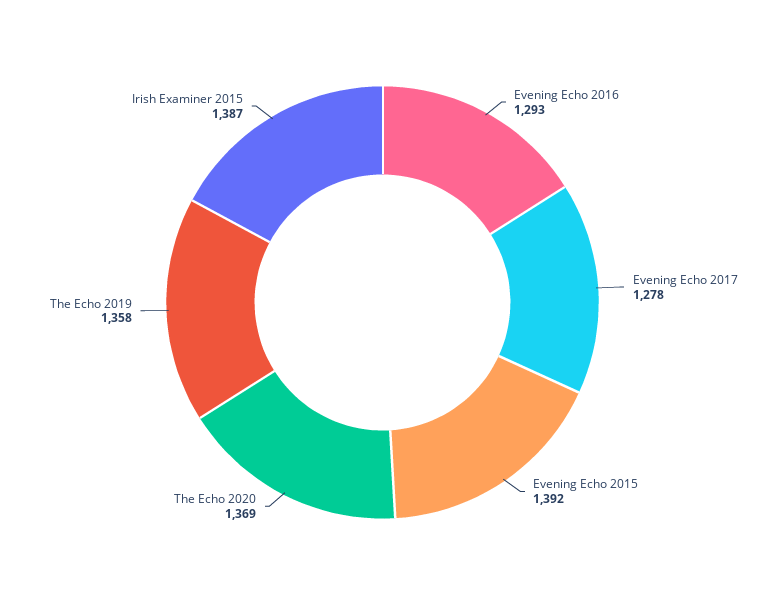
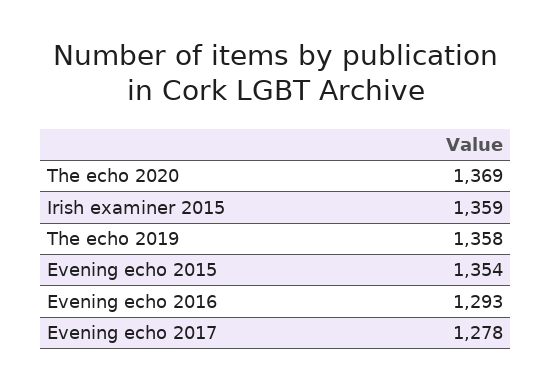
  {
    "Evening Echo 2016": 1293,
    "Evening Echo 2017": 1278,
-   "Evening Echo 2015": 1392,
+   "Evening Echo 2015": 1354,
    "The Echo 2020": 1369,
    "The Echo 2019": 1358,
-   "Irish Examiner 2015": 1387
+   "Irish Examiner 2015": 1359
  }

